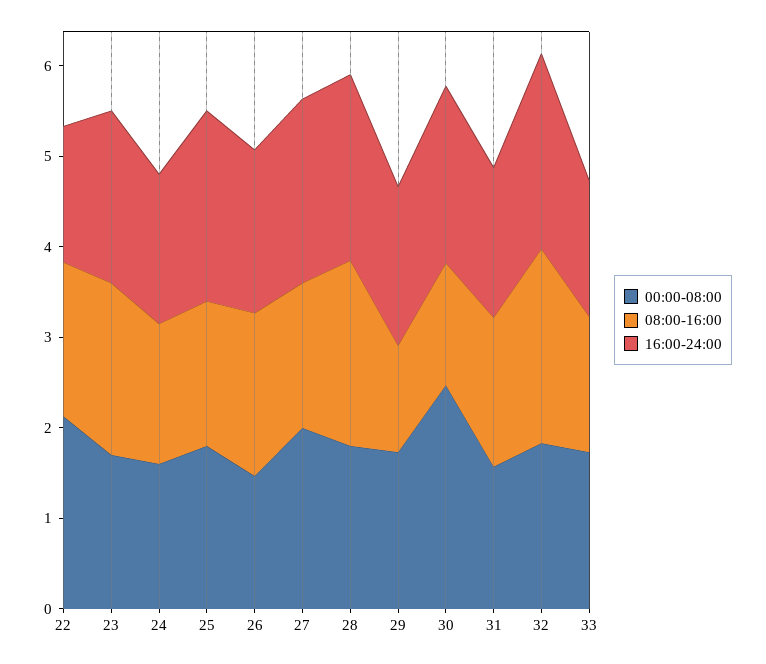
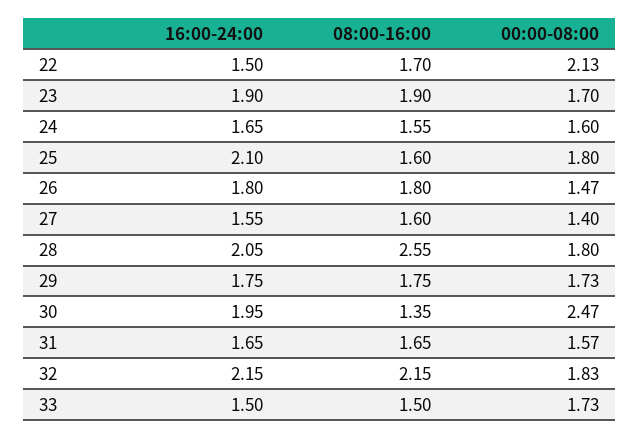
  {
    "00:00-08:00": {
      "22": 2.13,
      "23": 1.7,
      "24": 1.6,
      "25": 1.8,
      "26": 1.47,
-     "27": 2,
+     "27": 1.4,
      "28": 1.8,
      "29": 1.73,
      "30": 2.47,
      "31": 1.57,
      "32": 1.83,
      "33": 1.73
    },
    "08:00-16:00": {
      "22": 1.7,
      "23": 1.9,
      "24": 1.55,
      "25": 1.6,
      "26": 1.8,
      "27": 1.6,
-     "28": 2,
+     "28": 2.55,
-     "29": 1.2,
+     "29": 1.75,
      "30": 1.35,
      "31": 1.65,
      "32": 2.15,
      "33": 1.5
    },
    "16:00-24:00": {
      "22": 1.5,
      "23": 1.9,
      "24": 1.65,
      "25": 2.1,
      "26": 1.8,
-     "27": 2,
+     "27": 1.55,
      "28": 2.05,
      "29": 1.75,
      "30": 1.95,
      "31": 1.65,
      "32": 2.15,
      "33": 1.5
    }
  }

